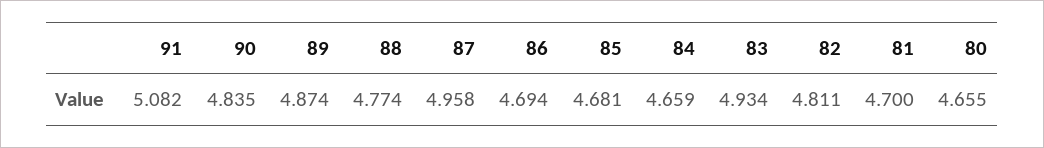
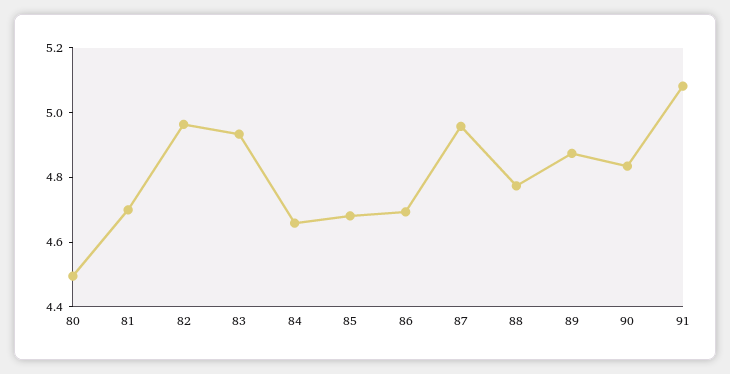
  {
    "91": 5.082,
    "90": 4.835,
    "89": 4.874,
    "88": 4.774,
    "87": 4.958,
    "86": 4.694,
    "85": 4.681,
    "84": 4.659,
    "83": 4.934,
-   "82": 4.811,
+   "82": 4.95,
    "81": 4.7,
-   "80": 4.655
+   "80": 4.5
  }

